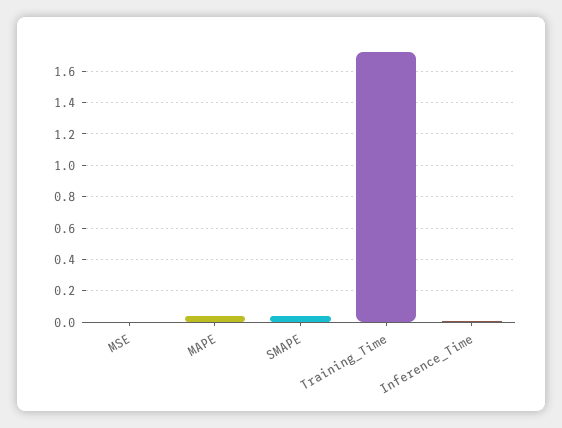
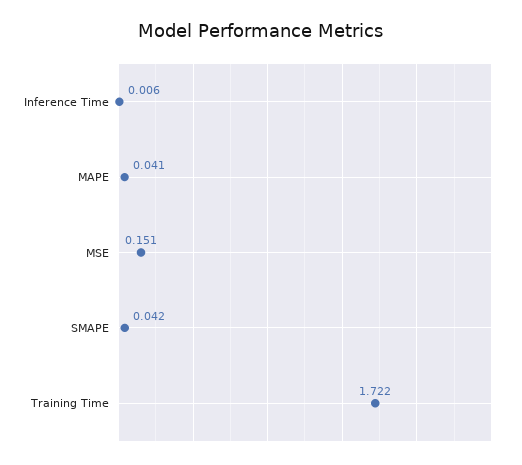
  {
-   "MSE": 0,
+   "MSE": 0.151,
    "MAPE": 0.041,
    "SMAPE": 0.042,
    "Training_Time": 1.722,
    "Inference_Time": 0.006
  }

